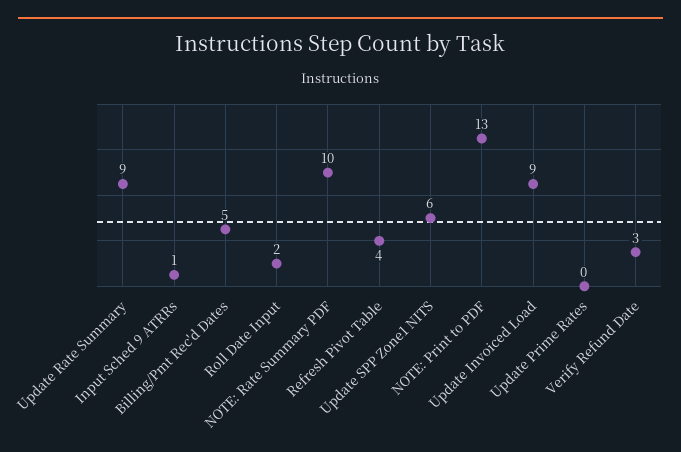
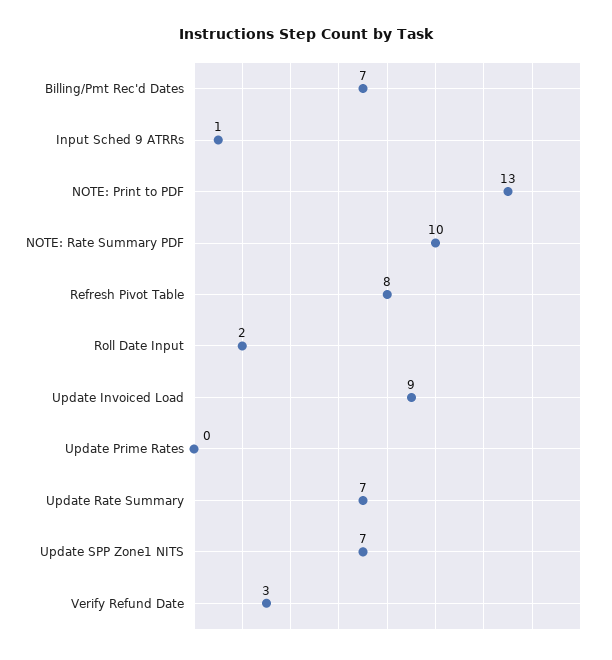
  {
-   "Update Rate Summary": 9,
+   "Update Rate Summary": 7,
    "Input Sched 9 ATRRs": 1,
-   "Billing/Pmt Rec'd Dates": 5,
+   "Billing/Pmt Rec'd Dates": 7,
    "Roll Date Input": 2,
    "NOTE: Rate Summary PDF": 10,
-   "Refresh Pivot Table": 4,
+   "Refresh Pivot Table": 8,
-   "Update SPP Zone1 NITS": 6,
+   "Update SPP Zone1 NITS": 7,
    "NOTE: Print to PDF": 13,
    "Update Invoiced Load": 9,
    "Update Prime Rates": 0,
    "Verify Refund Date": 3
  }

